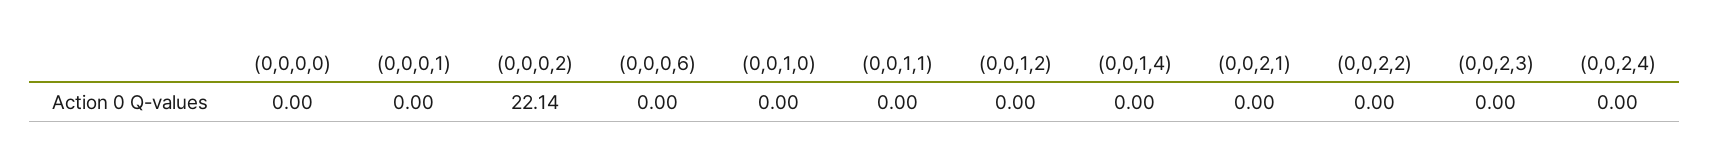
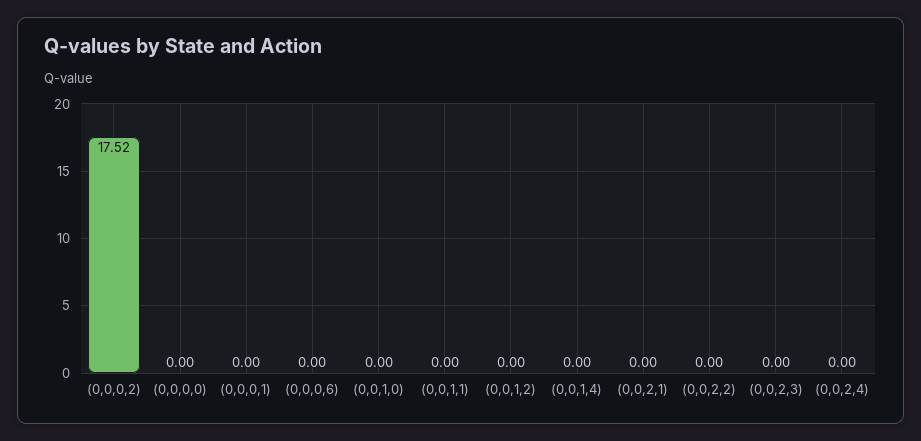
  {
    "(0,0,0,0)": 0,
    "(0,0,0,1)": 0,
-   "(0,0,0,2)": 22.14,
+   "(0,0,0,2)": 17.52,
    "(0,0,0,6)": 0,
    "(0,0,1,0)": 0,
    "(0,0,1,1)": 0,
    "(0,0,1,2)": 0,
    "(0,0,1,4)": 0,
    "(0,0,2,1)": 0,
    "(0,0,2,2)": 0,
    "(0,0,2,3)": 0,
    "(0,0,2,4)": 0
  }

